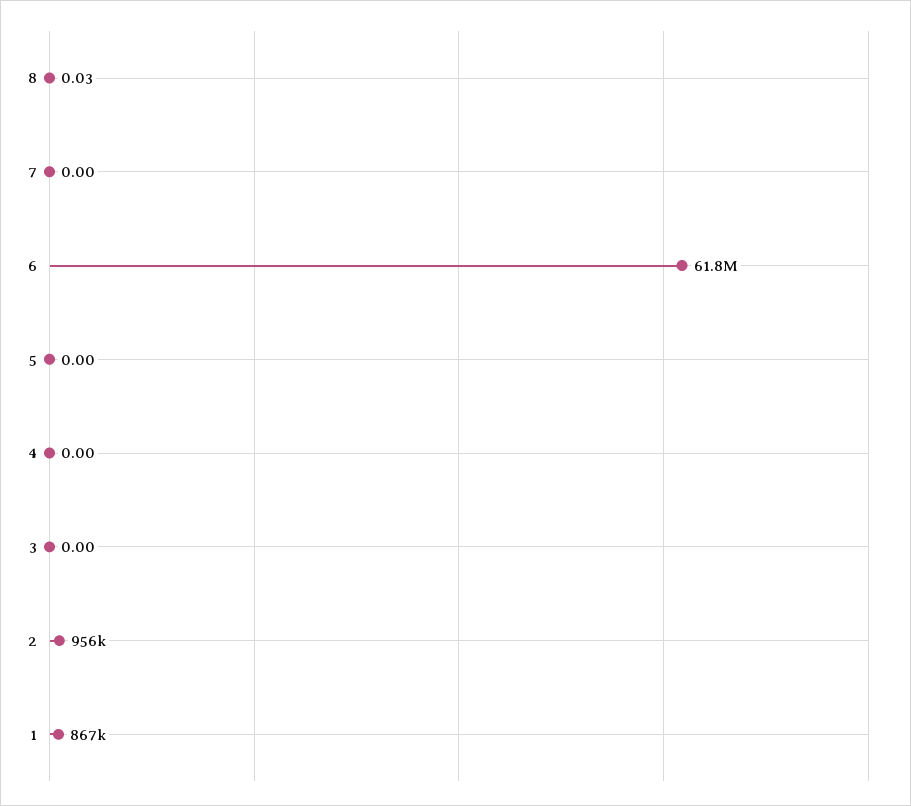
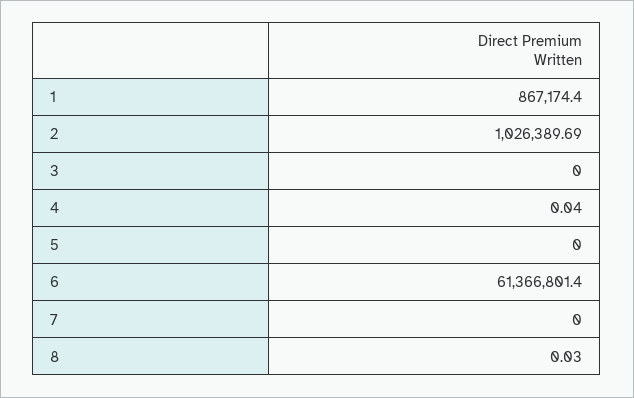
  {
    "8": 0.03,
    "7": 0,
-   "6": 61800000,
+   "6": 61366801.4,
    "5": 0,
-   "4": 0,
+   "4": 0.04,
    "3": 0,
-   "2": 956000,
+   "2": 1026389.69,
    "1": 867174.4
  }

